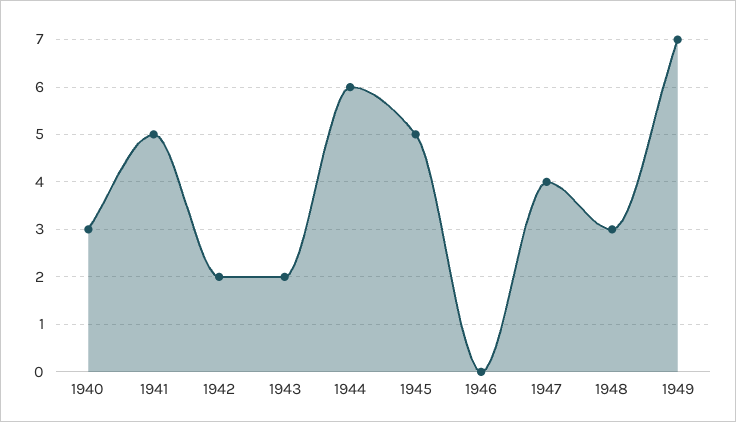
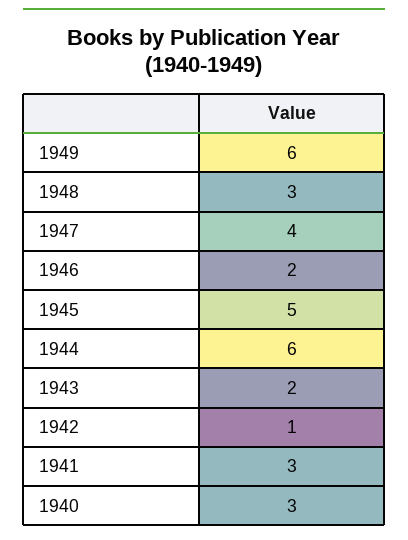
  {
    "1940": 3,
-   "1941": 5,
+   "1941": 3,
-   "1942": 2,
+   "1942": 1,
    "1943": 2,
    "1944": 6,
    "1945": 5,
-   "1946": 0,
+   "1946": 2,
    "1947": 4,
    "1948": 3,
-   "1949": 7
+   "1949": 6
  }

